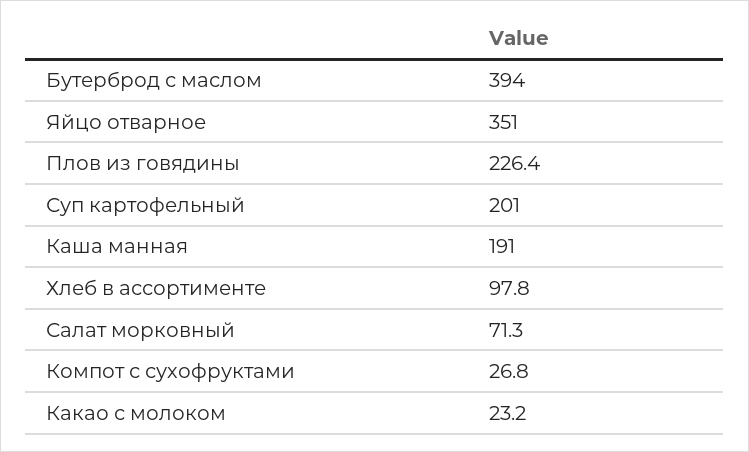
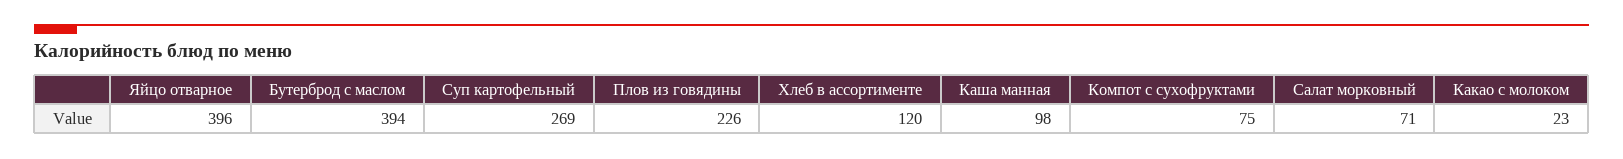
  {
    "Бутерброд с маслом": 394,
-   "Яйцо отварное": 351,
+   "Яйцо отварное": 396,
    "Плов из говядины": 226.4,
-   "Суп картофельный": 201,
+   "Суп картофельный": 269,
-   "Каша манная": 191,
+   "Каша манная": 98,
-   "Хлеб в ассортименте": 97.8,
+   "Хлеб в ассортименте": 120,
    "Салат морковный": 71.3,
-   "Компот с сухофруктами": 26.8,
+   "Компот с сухофруктами": 75,
    "Какао с молоком": 23.2
  }

